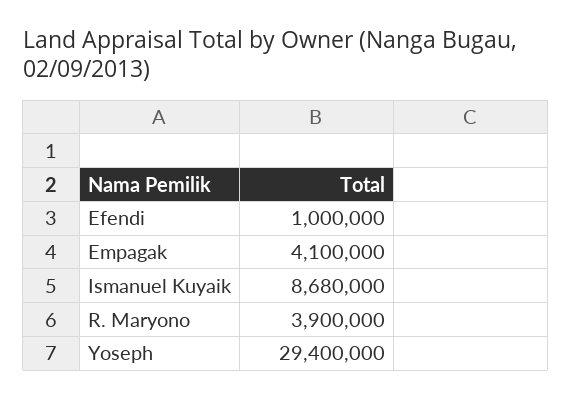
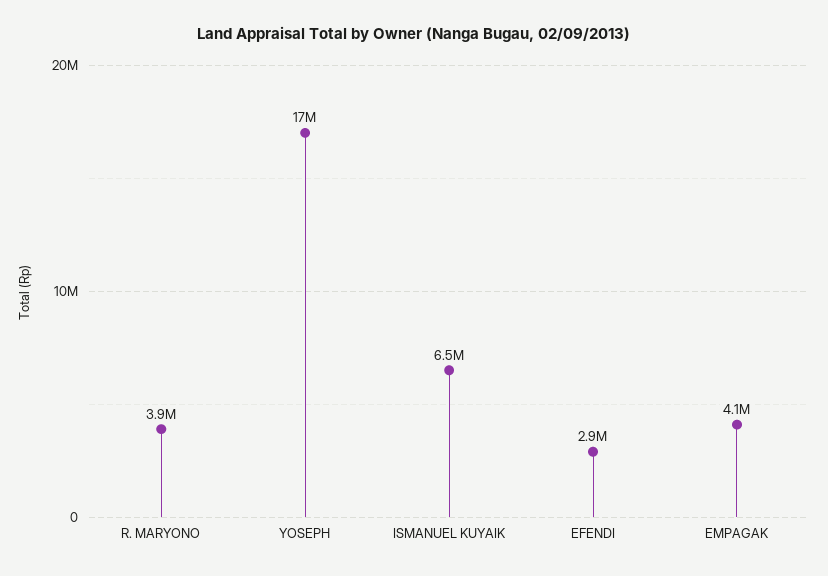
  {
-   "Efendi": 1000000,
+   "Efendi": 2900000,
    "Empagak": 4100000,
-   "Ismanuel Kuyaik": 8680000,
+   "Ismanuel Kuyaik": 6500000,
    "R. Maryono": 3900000,
-   "Yoseph": 29400000
+   "Yoseph": 17000000
  }

